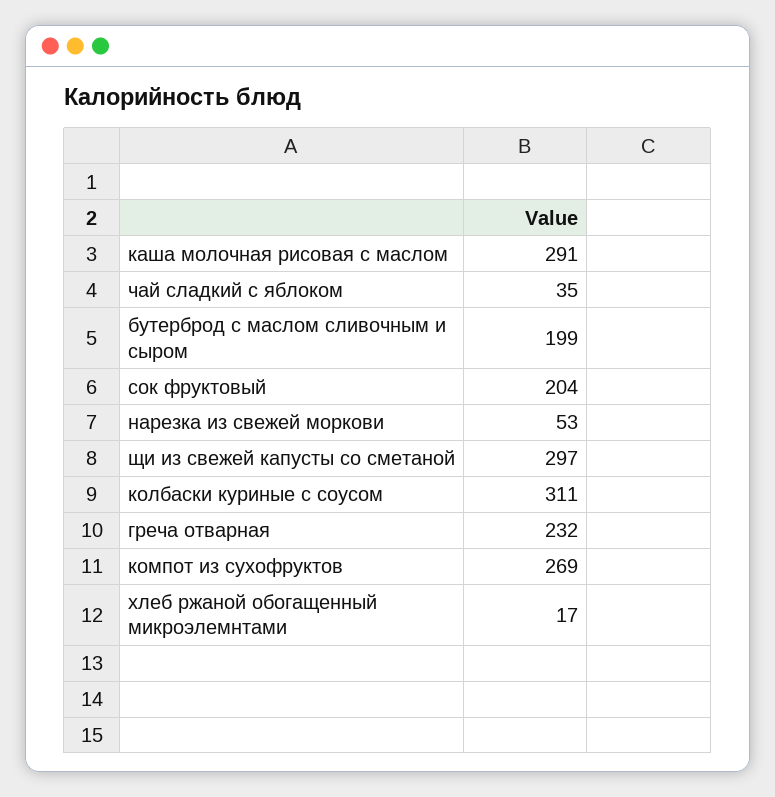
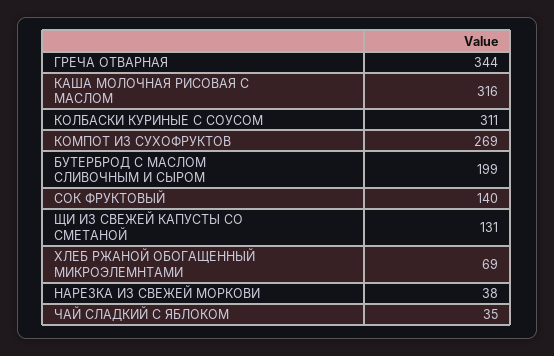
  {
-   "каша молочная рисовая с маслом": 291,
+   "каша молочная рисовая с маслом": 316,
    "чай сладкий с яблоком": 35,
    "бутерброд с маслом сливочным и сыром": 199,
-   "сок фруктовый": 204,
+   "сок фруктовый": 140,
-   "нарезка из свежей моркови": 53,
+   "нарезка из свежей моркови": 38,
-   "щи из свежей капусты со сметаной": 297,
+   "щи из свежей капусты со сметаной": 131,
    "колбаски куриные с соусом": 311,
-   "греча отварная": 232,
+   "греча отварная": 344,
    "компот из сухофруктов": 269,
-   "хлеб ржаной обогащенный микроэлемнтами": 17
+   "хлеб ржаной обогащенный микроэлемнтами": 69
  }

